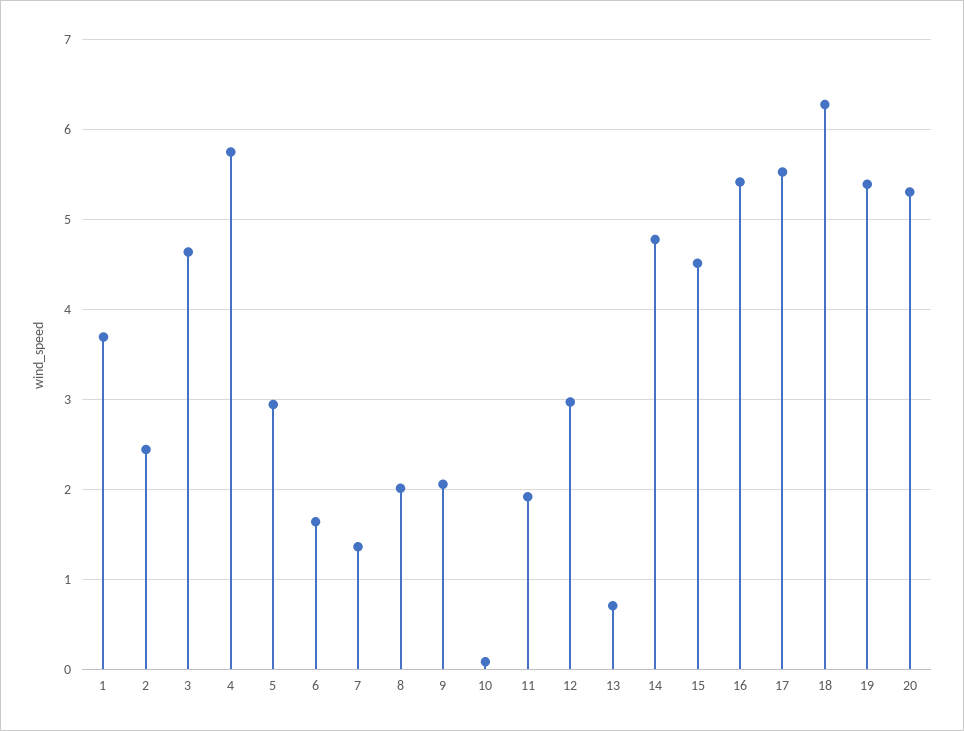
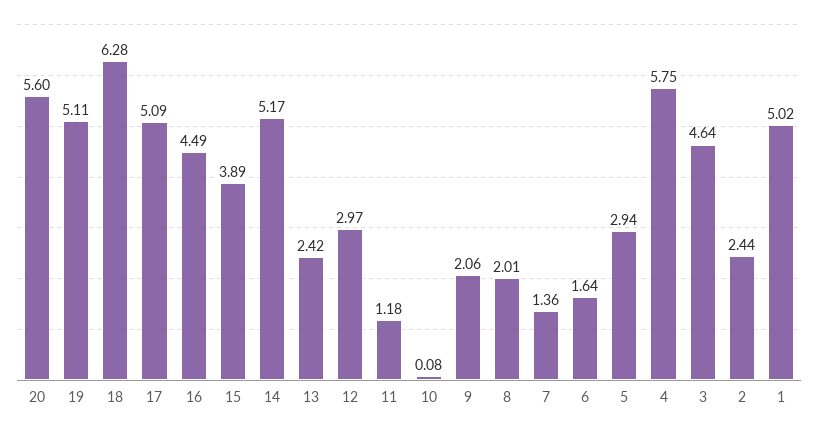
  {
-   "1": 3.7,
+   "1": 5.02,
    "2": 2.44,
    "3": 4.64,
    "4": 5.75,
    "5": 2.94,
    "6": 1.64,
    "7": 1.36,
    "8": 2.01,
    "9": 2.06,
    "10": 0.08,
-   "11": 1.9,
+   "11": 1.18,
    "12": 2.97,
-   "13": 0.7,
+   "13": 2.42,
-   "14": 4.8,
+   "14": 5.17,
-   "15": 4.5,
+   "15": 3.89,
-   "16": 5.4,
+   "16": 4.49,
-   "17": 5.5,
+   "17": 5.09,
    "18": 6.28,
-   "19": 5.4,
+   "19": 5.11,
-   "20": 5.3
+   "20": 5.6
  }

